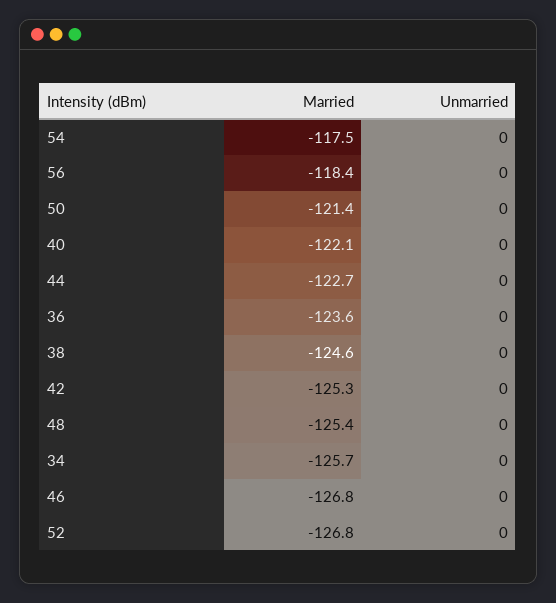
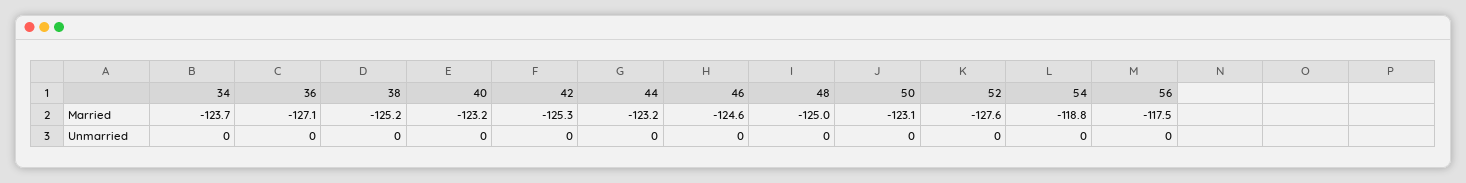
  {
    "Married": {
-     "54": -117.5,
+     "54": -118.8,
-     "56": -118.4,
+     "56": -117.5,
-     "50": -121.4,
+     "50": -123.1,
-     "40": -122.1,
+     "40": -123.2,
-     "44": -122.7,
+     "44": -123.2,
-     "36": -123.6,
+     "36": -127.1,
-     "38": -124.6,
+     "38": -125.2,
      "42": -125.3,
-     "48": -125.4,
+     "48": -125,
-     "34": -125.7,
+     "34": -123.7,
-     "46": -126.8,
+     "46": -124.6,
-     "52": -126.8
+     "52": -127.6
    },
    "Unmarried": {
      "54": 0,
      "56": 0,
      "50": 0,
      "40": 0,
      "44": 0,
      "36": 0,
      "38": 0,
      "42": 0,
      "48": 0,
      "34": 0,
      "46": 0,
      "52": 0
    }
  }

